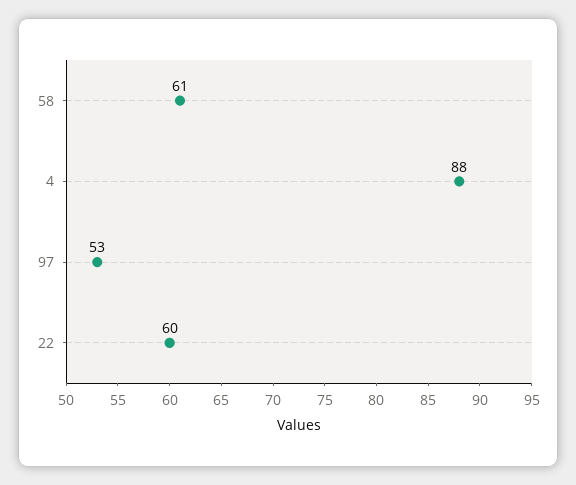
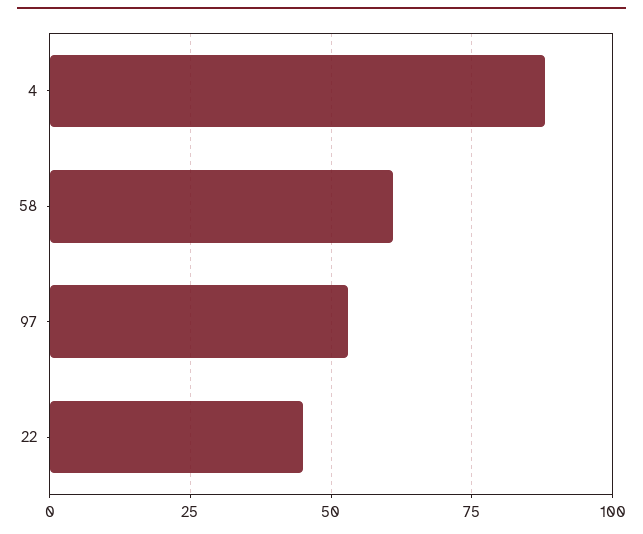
  {
    "58": 61,
    "4": 88,
    "97": 53,
-   "22": 60
+   "22": 45
  }

